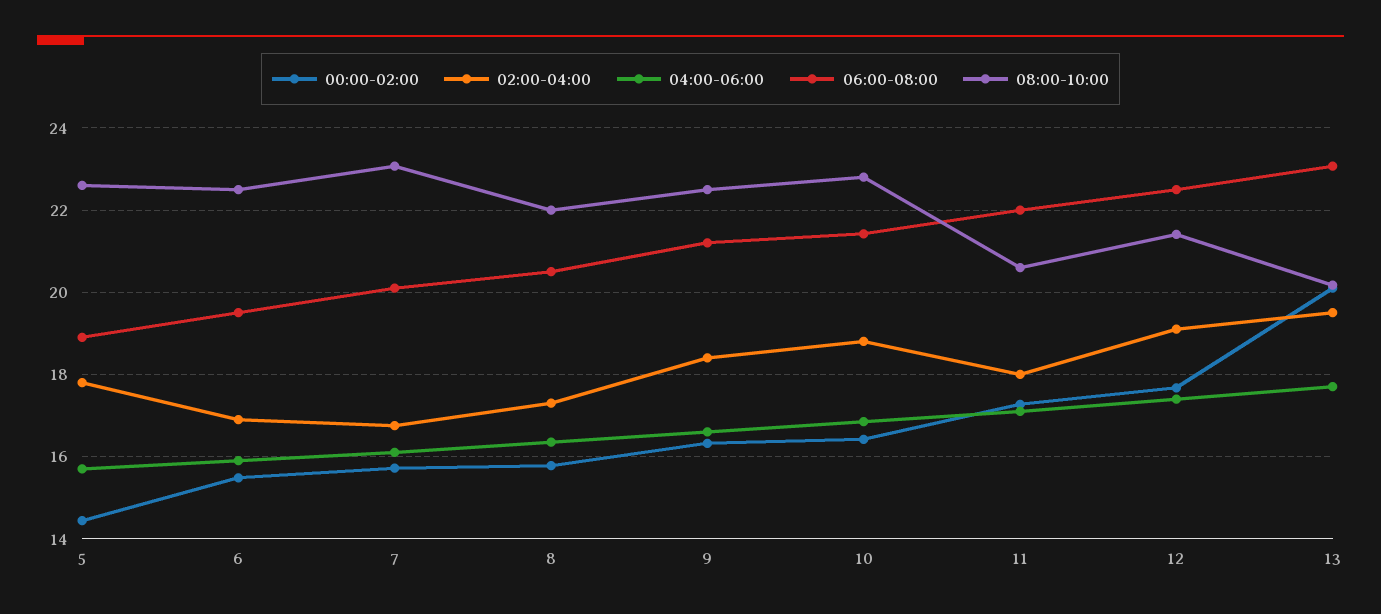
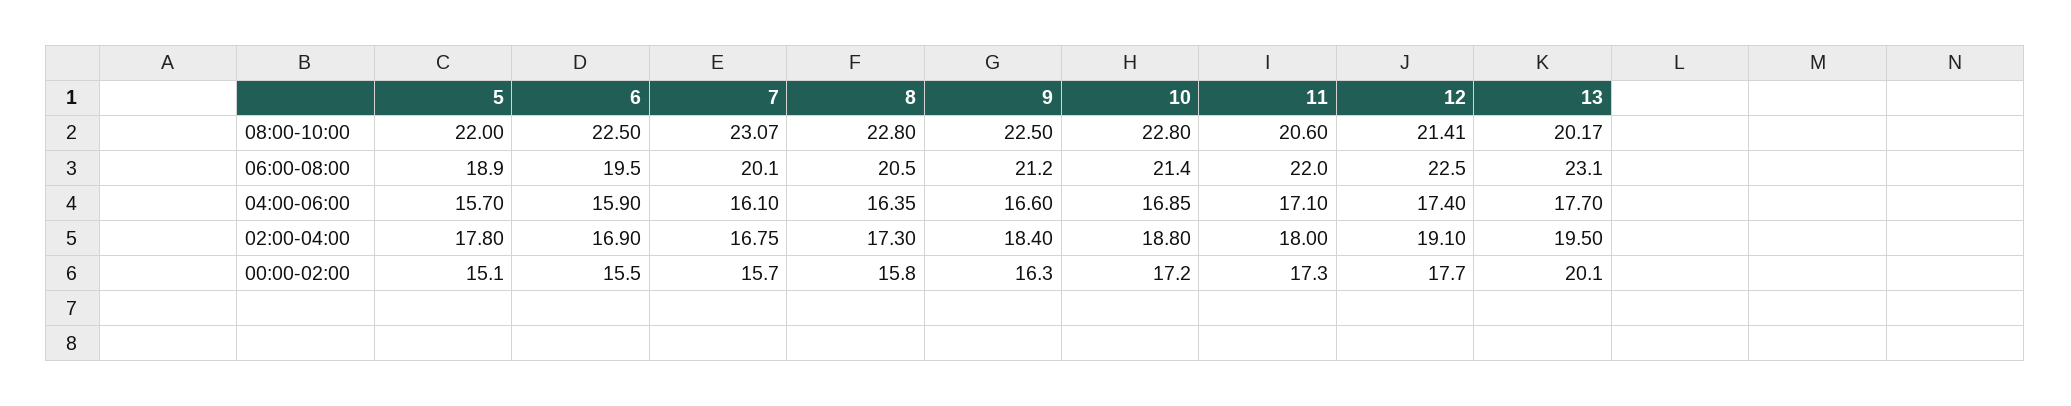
  {
    "00:00-02:00": {
-     "5": 14.4,
+     "5": 15.1,
      "6": 15.5,
      "7": 15.7,
      "8": 15.8,
      "9": 16.3,
-     "10": 16.4,
+     "10": 17.2,
      "11": 17.3,
      "12": 17.7,
      "13": 20.1
    },
    "02:00-04:00": {
      "5": 17.8,
      "6": 16.9,
      "7": 16.75,
      "8": 17.3,
      "9": 18.4,
      "10": 18.8,
      "11": 18,
      "12": 19.1,
      "13": 19.5
    },
    "04:00-06:00": {
      "5": 15.7,
      "6": 15.9,
      "7": 16.1,
      "8": 16.35,
      "9": 16.6,
      "10": 16.85,
      "11": 17.1,
      "12": 17.4,
      "13": 17.7
    },
    "06:00-08:00": {
      "5": 18.9,
      "6": 19.5,
      "7": 20.1,
      "8": 20.5,
      "9": 21.2,
      "10": 21.4,
      "11": 22,
      "12": 22.5,
      "13": 23.1
    },
    "08:00-10:00": {
-     "5": 22.6,
+     "5": 22,
      "6": 22.5,
      "7": 23.07,
-     "8": 22,
+     "8": 22.8,
      "9": 22.5,
      "10": 22.8,
      "11": 20.6,
      "12": 21.41,
      "13": 20.17
    }
  }

